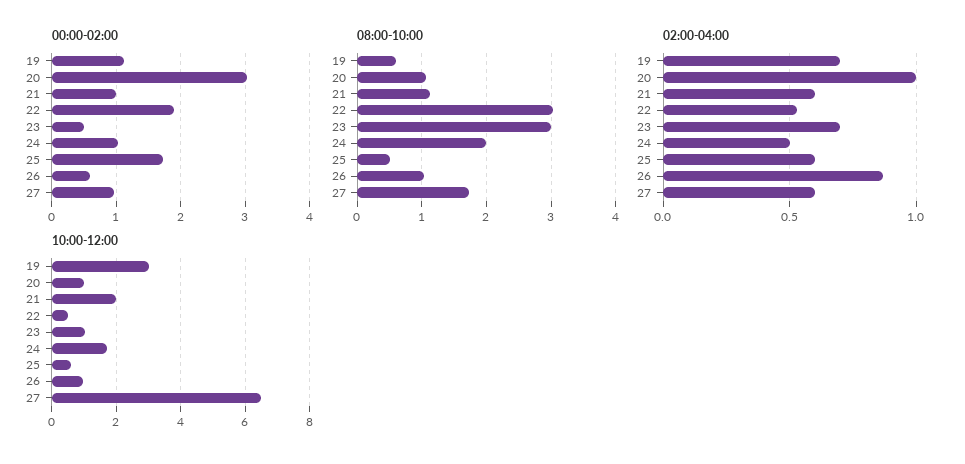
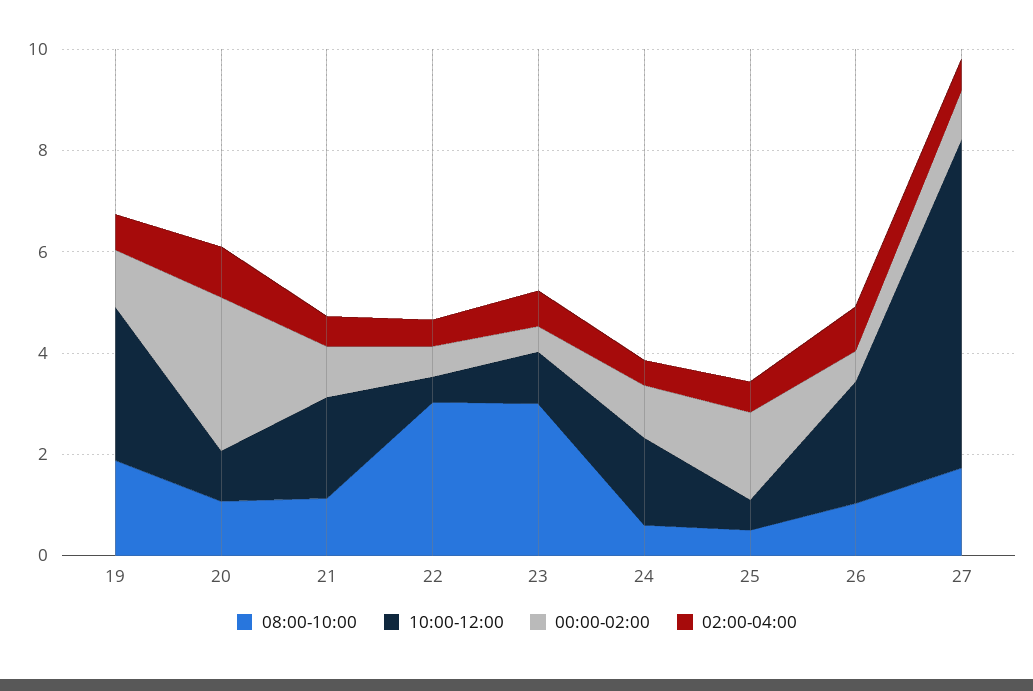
  {
    "00:00-02:00": {
      "19": 1.1,
      "20": 3,
      "21": 1,
-     "22": 1.9,
+     "22": 0.5,
      "23": 0.5,
      "24": 1,
      "25": 1.7,
      "26": 0.6,
      "27": 1
    },
    "08:00-10:00": {
-     "19": 0.6,
+     "19": 2,
      "20": 1.1,
      "21": 1.1,
      "22": 3,
      "23": 3,
-     "24": 2,
+     "24": 0.5,
      "25": 0.5,
      "26": 1,
      "27": 1.7
    },
    "02:00-04:00": {
      "19": 0.7,
      "20": 1,
      "21": 0.6,
      "22": 0.55,
      "23": 0.7,
      "24": 0.5,
      "25": 0.6,
      "26": 0.85,
      "27": 0.6
    },
    "10:00-12:00": {
      "19": 3,
      "20": 1,
      "21": 2,
      "22": 0.6,
      "23": 1,
      "24": 1.8,
      "25": 0.6,
-     "26": 1,
+     "26": 2.5,
      "27": 6.6
    }
  }

